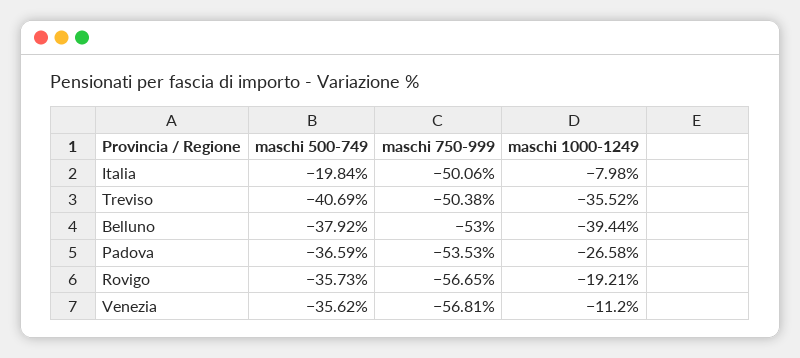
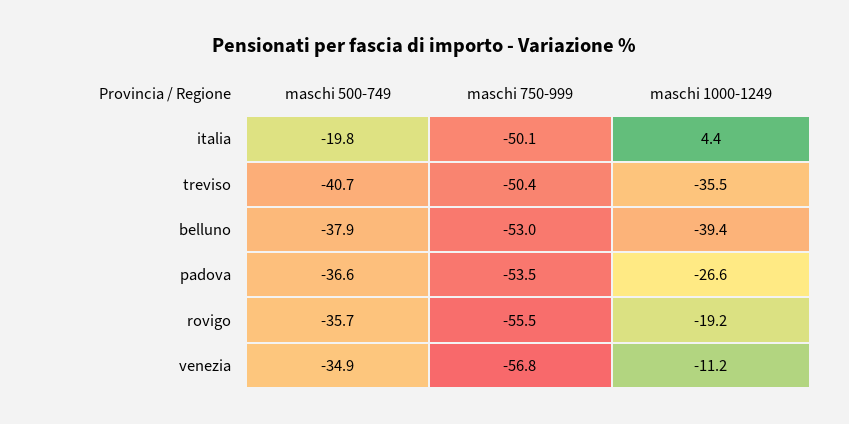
  {
    "maschi 500-749": {
      "Italia": -19.84,
      "Treviso": -40.69,
      "Belluno": -37.92,
      "Padova": -36.59,
      "Rovigo": -35.73,
-     "Venezia": -35.62
+     "Venezia": -34.9
    },
    "maschi 750-999": {
      "Italia": -50.06,
      "Treviso": -50.38,
      "Belluno": -53,
      "Padova": -53.53,
-     "Rovigo": -56.65,
+     "Rovigo": -55.5,
      "Venezia": -56.81
    },
    "maschi 1000-1249": {
-     "Italia": -7.98,
+     "Italia": 4.4,
      "Treviso": -35.52,
      "Belluno": -39.44,
      "Padova": -26.58,
      "Rovigo": -19.21,
      "Venezia": -11.2
    }
  }

